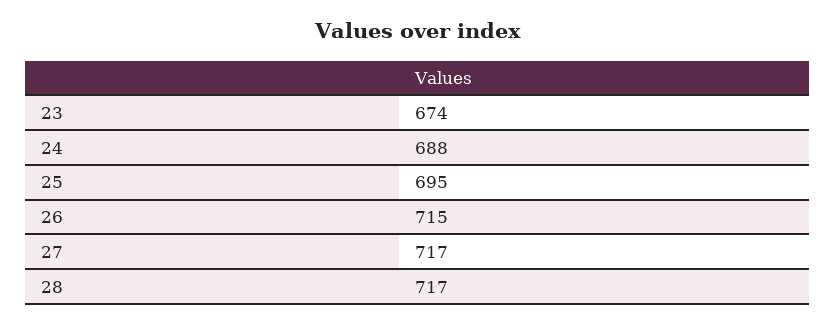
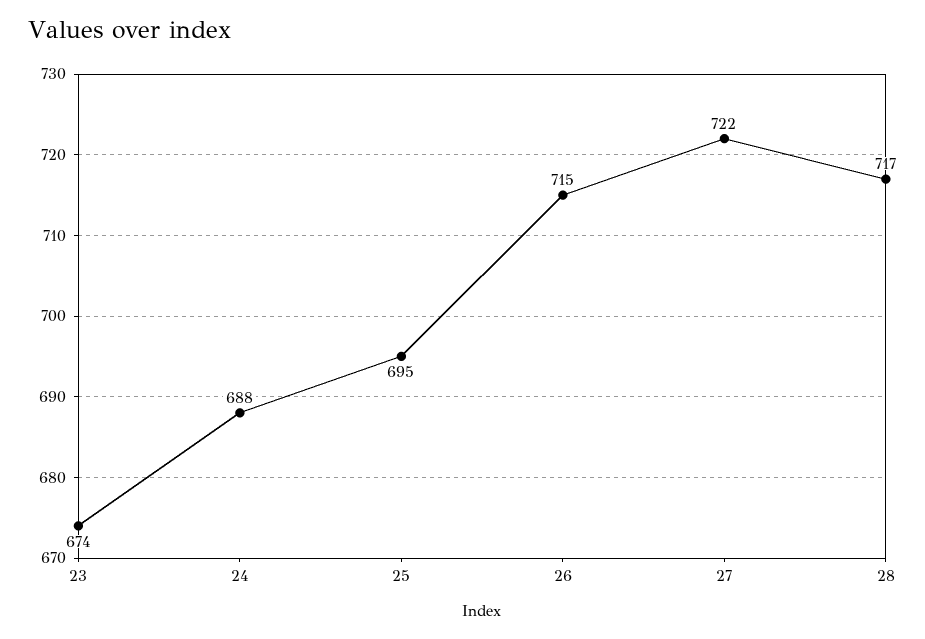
  {
    "23": 674,
    "24": 688,
    "25": 695,
    "26": 715,
-   "27": 717,
+   "27": 722,
    "28": 717
  }

